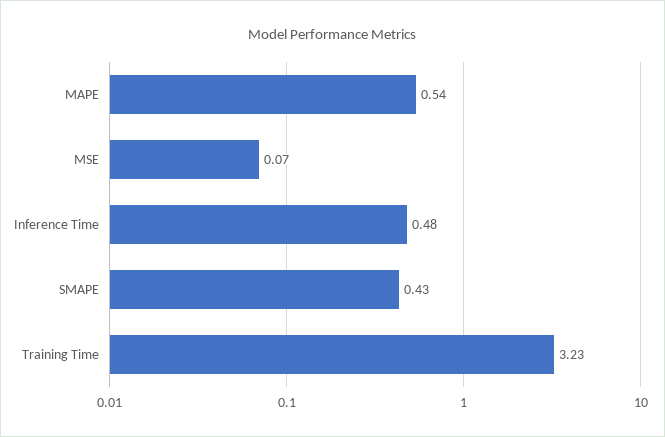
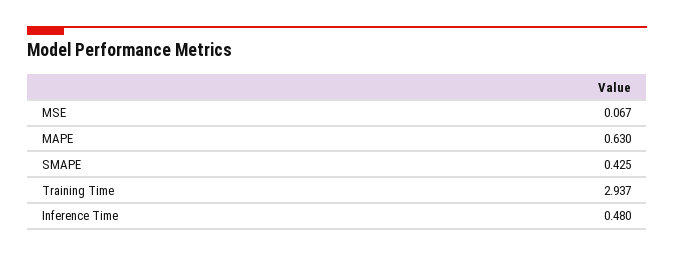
  {
-   "MAPE": 0.54,
+   "MAPE": 0.63,
    "MSE": 0.067,
    "Inference Time": 0.48,
    "SMAPE": 0.425,
-   "Training Time": 3.23
+   "Training Time": 2.937
  }

